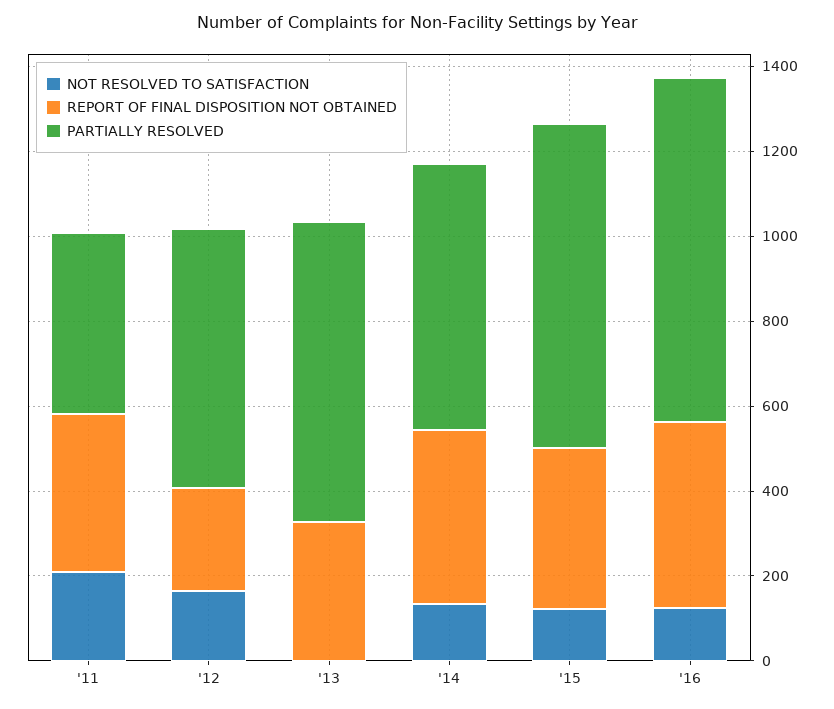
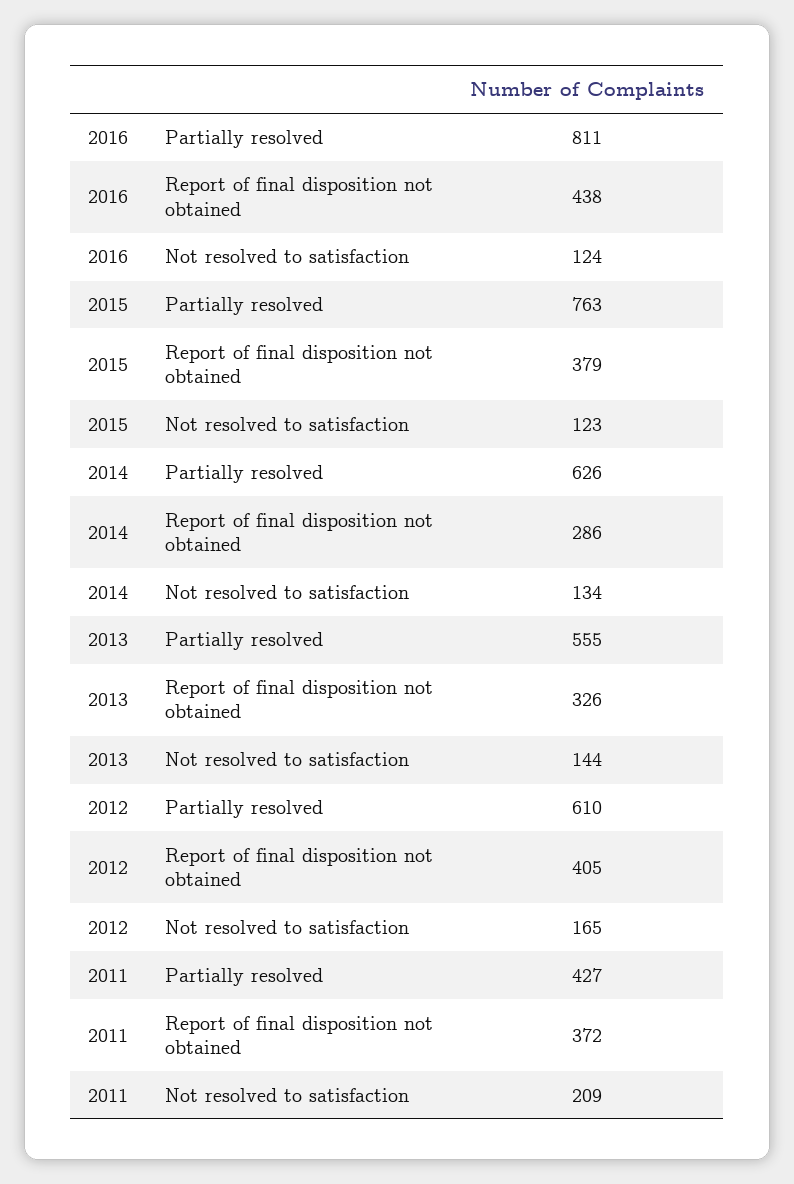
  {
    "NOT RESOLVED TO SATISFACTION": {
      "'11": 209,
      "'12": 165,
-     "'13": 0,
+     "'13": 144,
      "'14": 134,
      "'15": 123,
      "'16": 124
    },
    "REPORT OF FINAL DISPOSITION NOT OBTAINED": {
      "'11": 372,
-     "'12": 250,
+     "'12": 405,
      "'13": 326,
-     "'14": 400,
+     "'14": 286,
      "'15": 379,
      "'16": 438
    },
    "PARTIALLY RESOLVED": {
      "'11": 427,
      "'12": 610,
-     "'13": 700,
+     "'13": 555,
      "'14": 626,
      "'15": 763,
      "'16": 811
    }
  }

